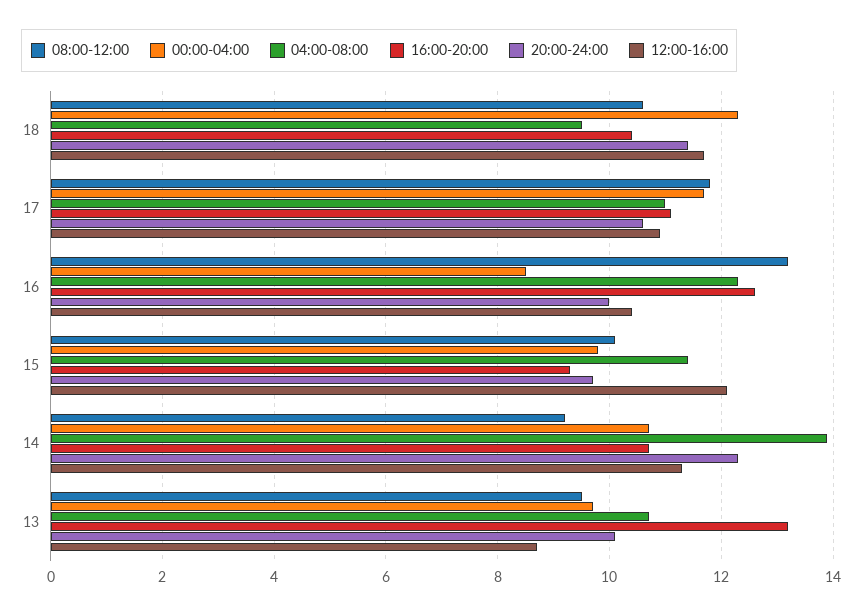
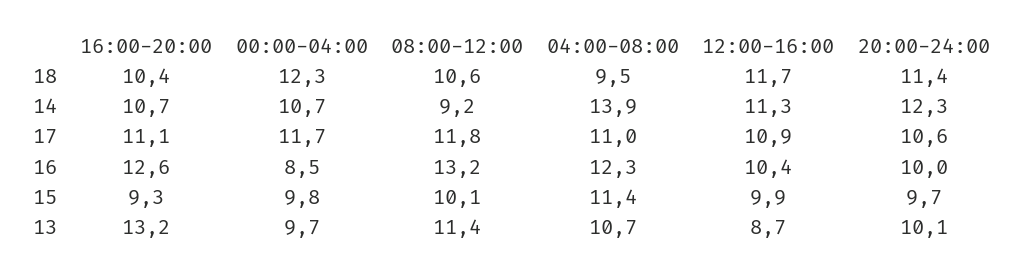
  {
    "08:00-12:00": {
      "18": 10.6,
      "17": 11.8,
      "16": 13.2,
      "15": 10.1,
      "14": 9.2,
-     "13": 9.5
+     "13": 11.4
    },
    "00:00-04:00": {
      "18": 12.3,
      "17": 11.7,
      "16": 8.5,
      "15": 9.8,
      "14": 10.7,
      "13": 9.7
    },
    "04:00-08:00": {
      "18": 9.5,
      "17": 11,
      "16": 12.3,
      "15": 11.4,
      "14": 13.9,
      "13": 10.7
    },
    "16:00-20:00": {
      "18": 10.4,
      "17": 11.1,
      "16": 12.6,
      "15": 9.3,
      "14": 10.7,
      "13": 13.2
    },
    "20:00-24:00": {
      "18": 11.4,
      "17": 10.6,
      "16": 10,
      "15": 9.7,
      "14": 12.3,
      "13": 10.1
    },
    "12:00-16:00": {
      "18": 11.7,
      "17": 10.9,
      "16": 10.4,
-     "15": 12,
+     "15": 9.9,
      "14": 11.3,
      "13": 8.7
    }
  }

